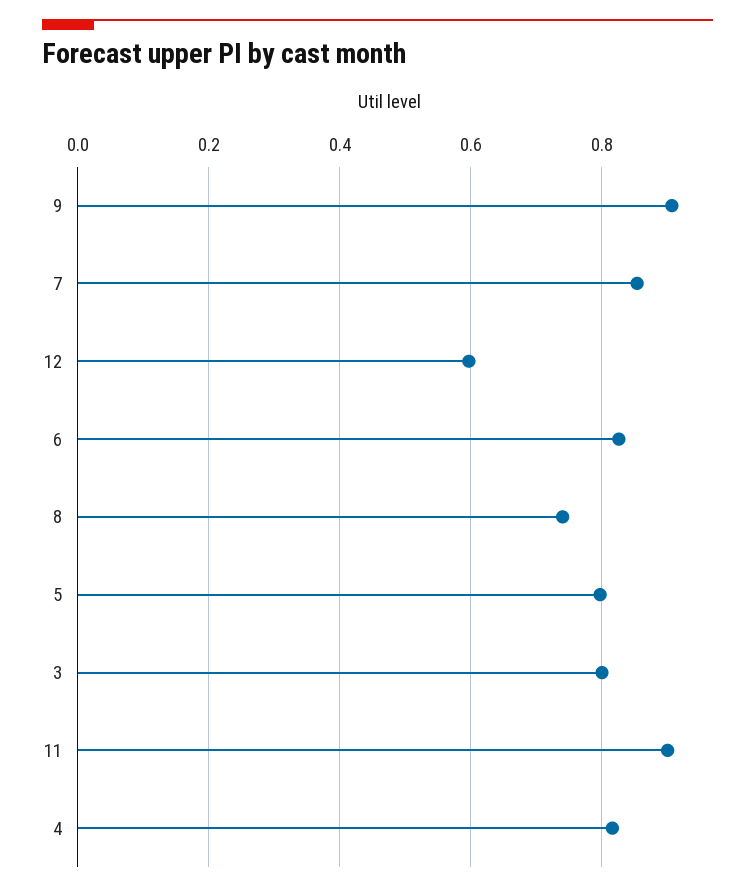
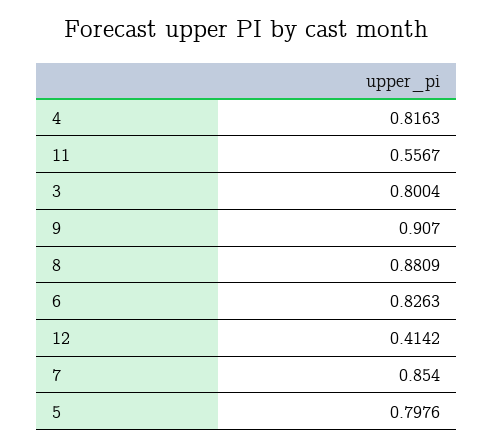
  {
    "9": 0.907,
    "7": 0.854,
-   "12": 0.6,
+   "12": 0.4142,
    "6": 0.8263,
-   "8": 0.74,
+   "8": 0.8809,
    "5": 0.7976,
    "3": 0.8004,
-   "11": 0.9,
+   "11": 0.5567,
    "4": 0.8163
  }

